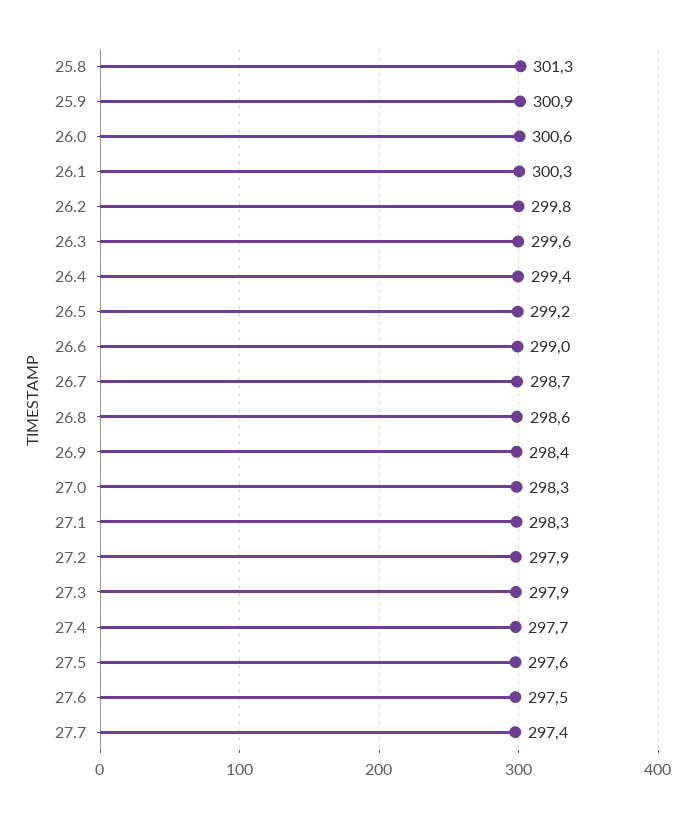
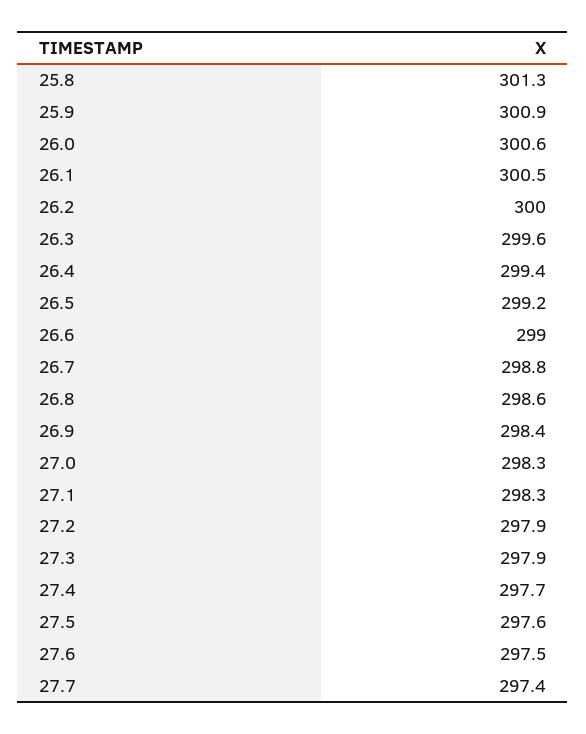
  {
    "25.8": 301.3,
    "25.9": 300.9,
    "26.0": 300.6,
-   "26.1": 300.3,
+   "26.1": 300.5,
-   "26.2": 299.8,
+   "26.2": 300,
    "26.3": 299.6,
    "26.4": 299.4,
    "26.5": 299.2,
    "26.6": 299,
-   "26.7": 298.7,
+   "26.7": 298.8,
    "26.8": 298.6,
    "26.9": 298.4,
    "27.0": 298.3,
    "27.1": 298.3,
    "27.2": 297.9,
    "27.3": 297.9,
    "27.4": 297.7,
    "27.5": 297.6,
    "27.6": 297.5,
    "27.7": 297.4
  }

